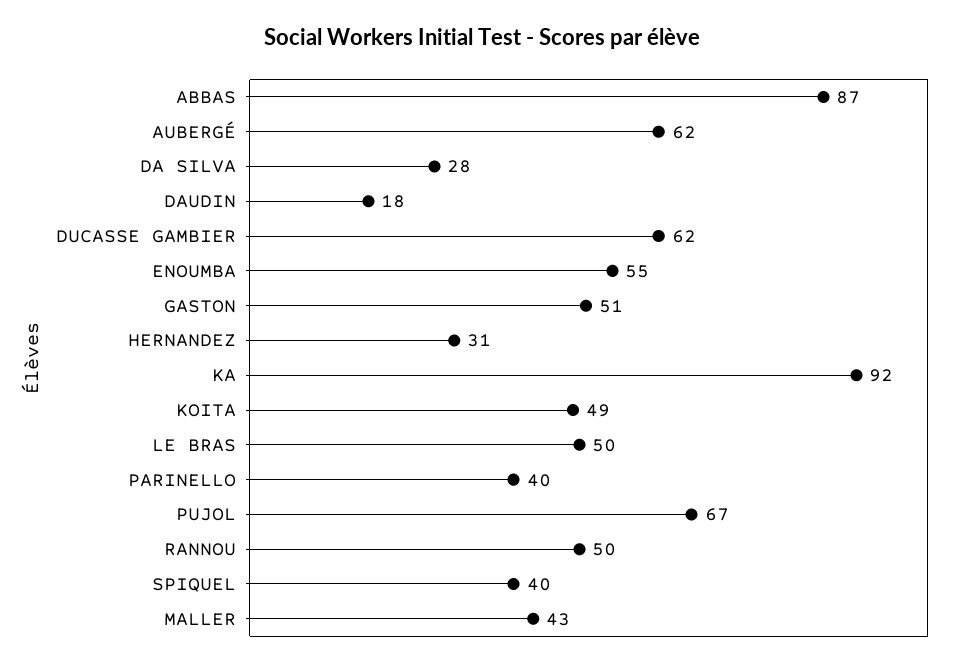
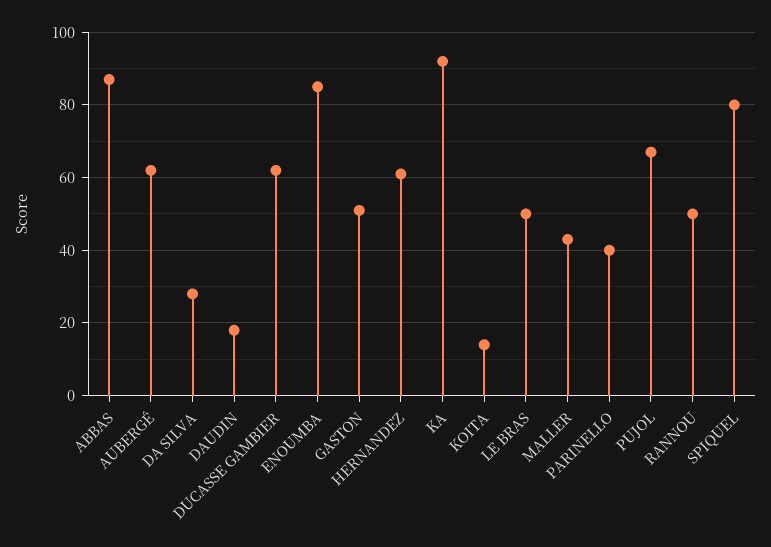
  {
    "ABBAS": 87,
    "AUBERGÉ": 62,
    "DA SILVA": 28,
    "DAUDIN": 18,
    "DUCASSE GAMBIER": 62,
-   "ENOUMBA": 55,
+   "ENOUMBA": 85,
    "GASTON": 51,
-   "HERNANDEZ": 31,
+   "HERNANDEZ": 60,
    "KA": 92,
-   "KOITA": 49,
+   "KOITA": 15,
    "LE BRAS": 50,
    "PARINELLO": 40,
    "PUJOL": 67,
    "RANNOU": 50,
-   "SPIQUEL": 40,
+   "SPIQUEL": 80,
    "MALLER": 43
  }

